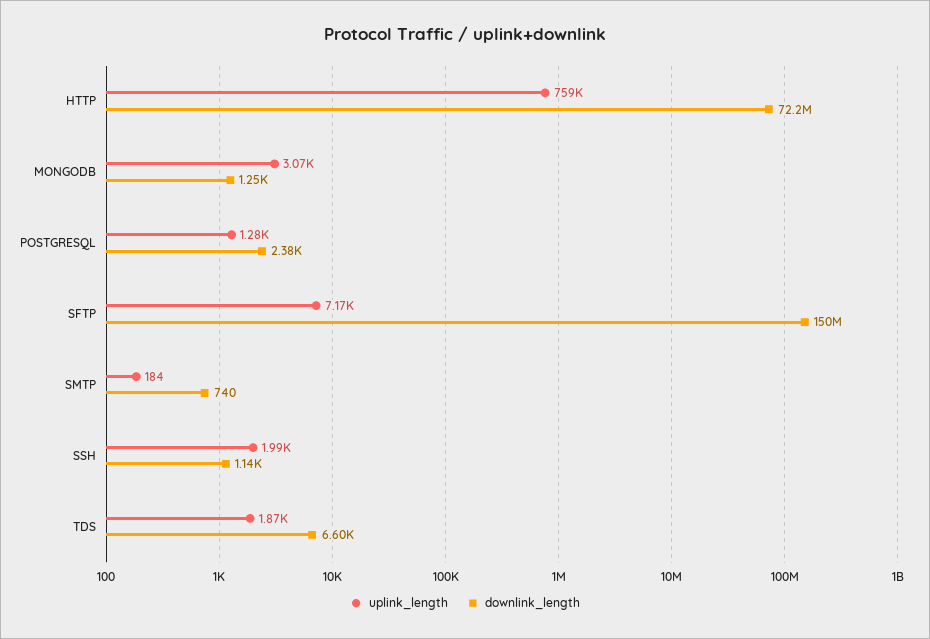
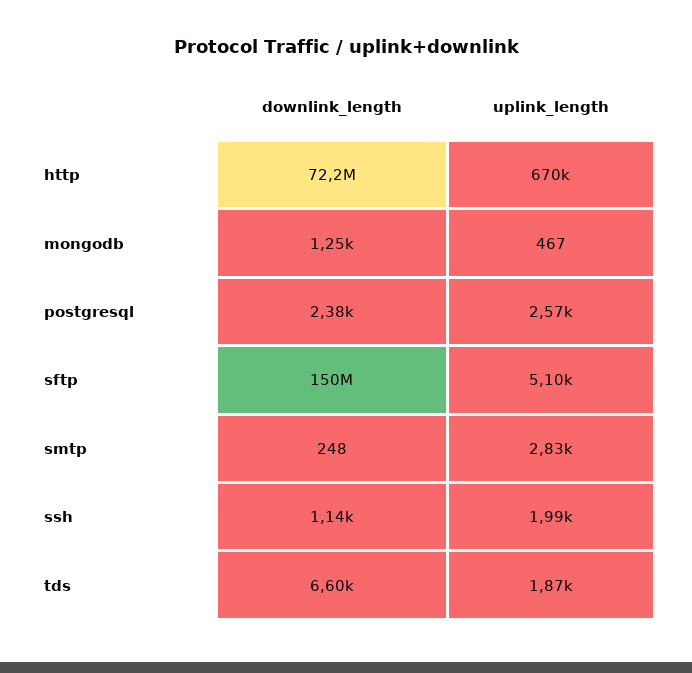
  {
    "uplink_length": {
-     "HTTP": 759000,
+     "HTTP": 670000,
-     "MONGODB": 3070,
+     "MONGODB": 467,
-     "POSTGRESQL": 1280,
+     "POSTGRESQL": 2570,
-     "SFTP": 7170,
+     "SFTP": 5100,
-     "SMTP": 184,
+     "SMTP": 2830,
      "SSH": 1990,
      "TDS": 1870
    },
    "downlink_length": {
      "HTTP": 72200000,
      "MONGODB": 1250,
      "POSTGRESQL": 2380,
      "SFTP": 150000000,
-     "SMTP": 740,
+     "SMTP": 248,
      "SSH": 1140,
      "TDS": 6600
    }
  }

